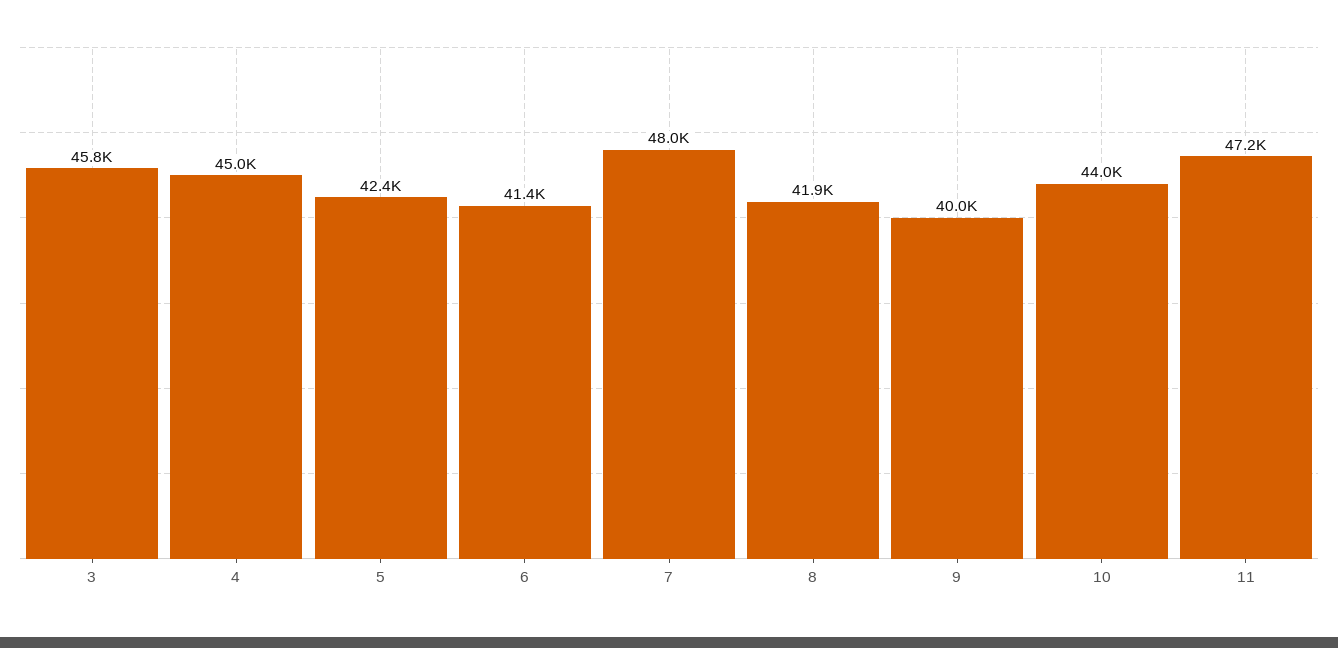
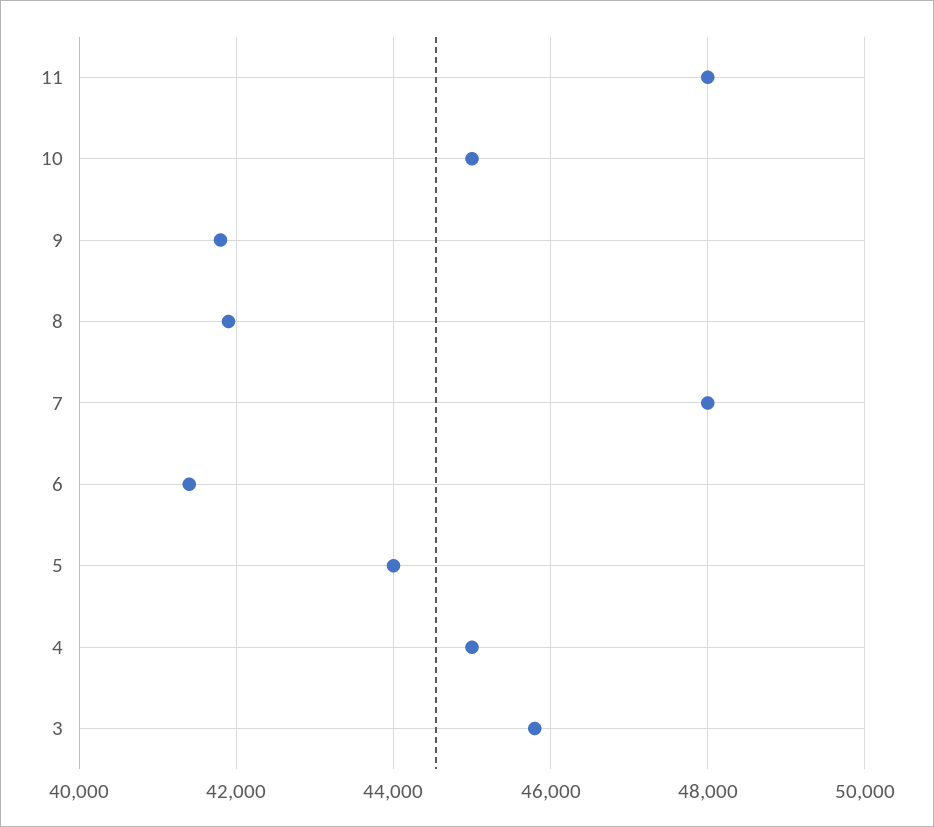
  {
    "3": 45800,
    "4": 45000,
-   "5": 42400,
+   "5": 44000,
    "6": 41400,
    "7": 48000,
    "8": 41900,
-   "9": 40000,
+   "9": 41800,
-   "10": 44000,
+   "10": 45000,
-   "11": 47200
+   "11": 48000
  }

